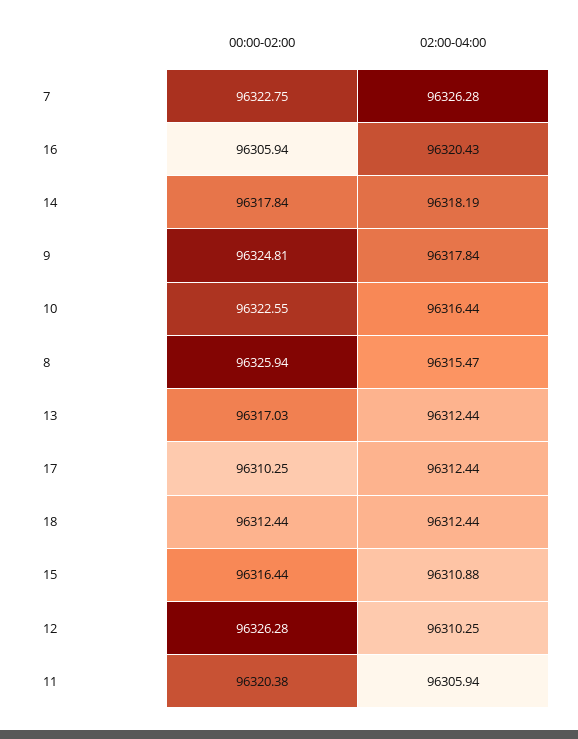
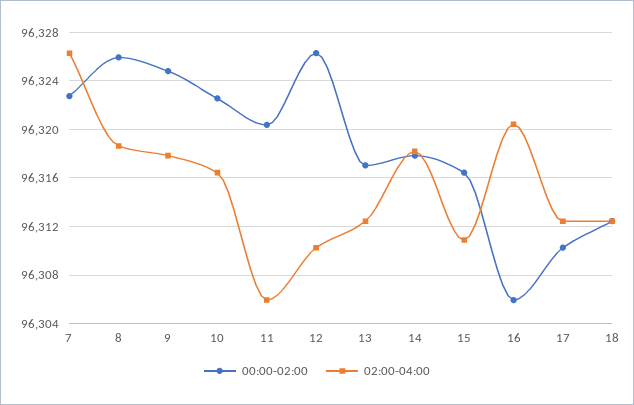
  {
    "00:00-02:00": {
      "7": 96322.75,
      "16": 96305.94,
      "14": 96317.84,
      "9": 96324.81,
      "10": 96322.55,
      "8": 96325.94,
      "13": 96317.03,
      "17": 96310.25,
      "18": 96312.44,
      "15": 96316.44,
      "12": 96326.28,
      "11": 96320.38
    },
    "02:00-04:00": {
      "7": 96326.28,
      "16": 96320.43,
      "14": 96318.19,
      "9": 96317.84,
      "10": 96316.44,
-     "8": 96315.47,
+     "8": 96318.5,
      "13": 96312.44,
      "17": 96312.44,
      "18": 96312.44,
      "15": 96310.88,
      "12": 96310.25,
      "11": 96305.94
    }
  }

